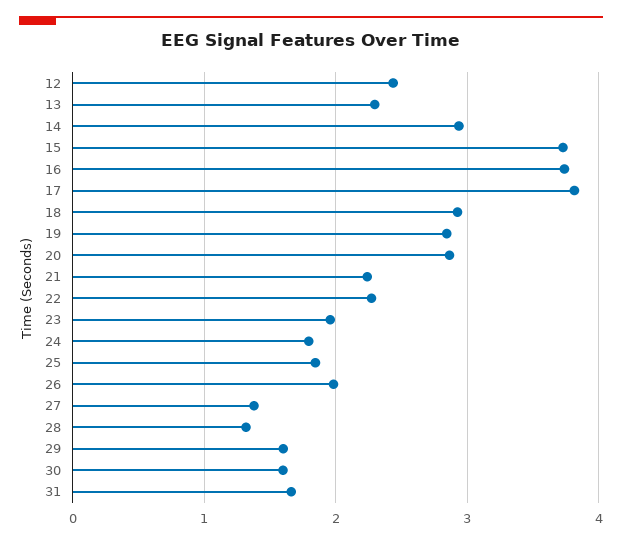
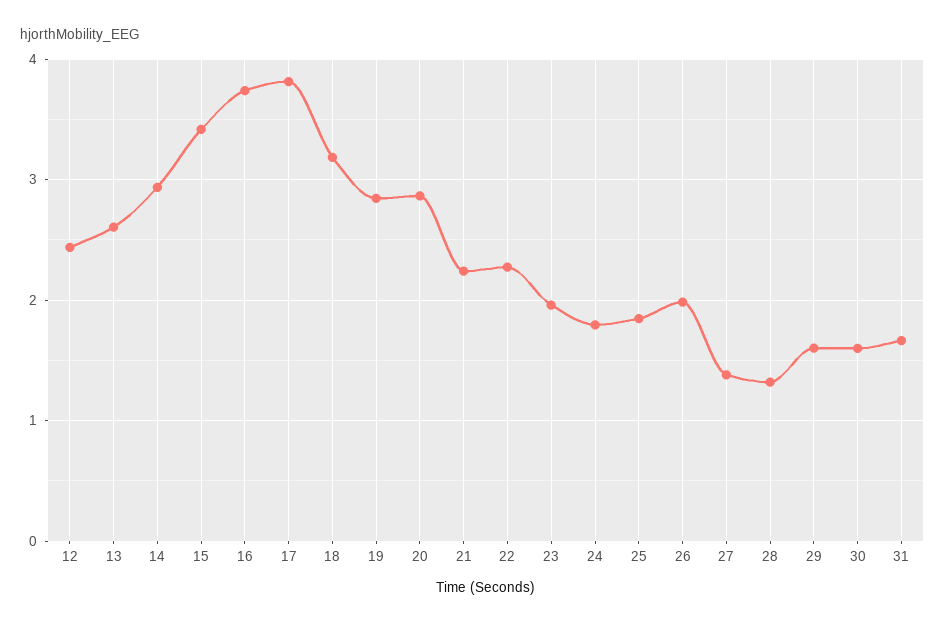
  {
    "12": 2.4,
-   "13": 2.3,
+   "13": 2.6,
    "14": 2.9,
-   "15": 3.7,
+   "15": 3.4,
    "16": 3.7,
    "17": 3.8,
-   "18": 2.9,
+   "18": 3.2,
    "19": 2.8,
    "20": 2.9,
    "21": 2.2,
    "22": 2.3,
    "23": 2,
    "24": 1.8,
    "25": 1.8,
    "26": 2,
    "27": 1.4,
    "28": 1.3,
    "29": 1.6,
    "30": 1.6,
    "31": 1.7
  }

